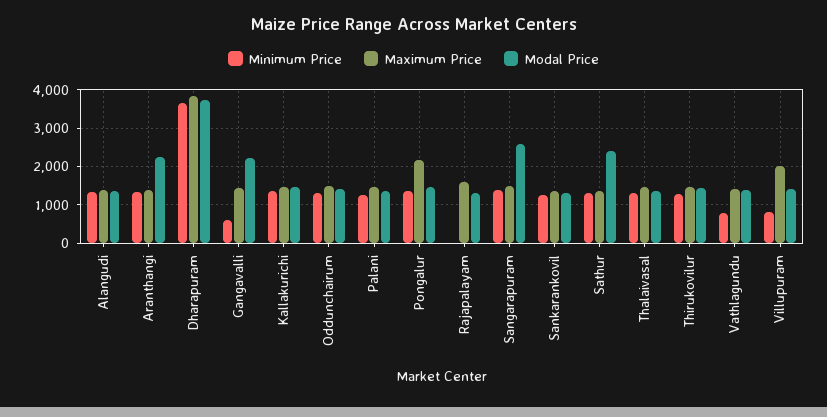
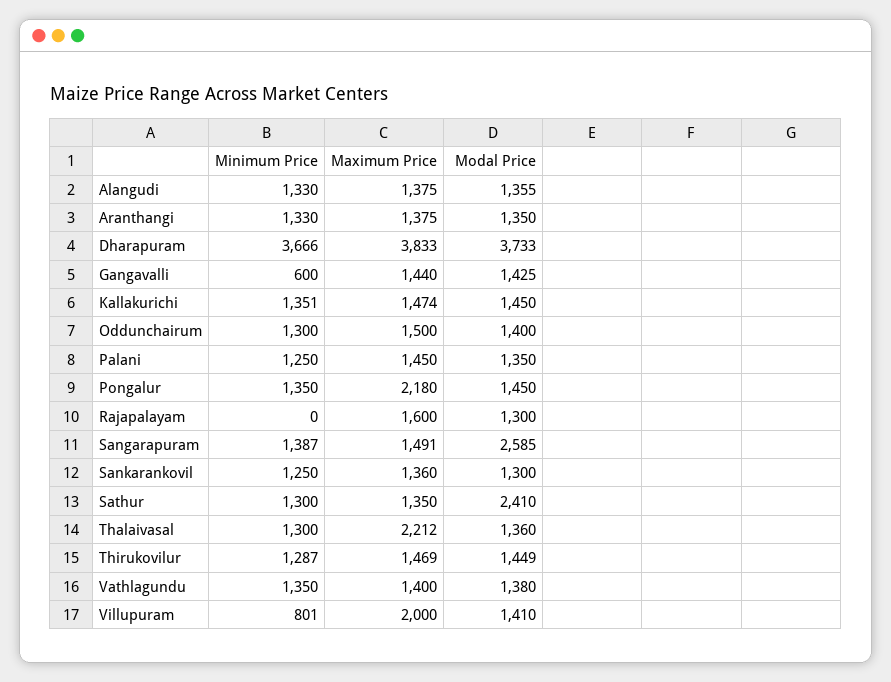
  {
    "Minimum Price": {
      "Alangudi": 1330,
      "Aranthangi": 1330,
      "Dharapuram": 3666,
      "Gangavalli": 600,
      "Kallakurichi": 1351,
      "Oddunchairum": 1300,
      "Palani": 1250,
      "Pongalur": 1350,
      "Rajapalayam": 0,
      "Sangarapuram": 1387,
      "Sankarankovil": 1250,
      "Sathur": 1300,
      "Thalaivasal": 1300,
      "Thirukovilur": 1287,
-     "Vathlagundu": 800,
+     "Vathlagundu": 1350,
      "Villupuram": 801
    },
    "Maximum Price": {
      "Alangudi": 1375,
      "Aranthangi": 1375,
      "Dharapuram": 3833,
      "Gangavalli": 1440,
      "Kallakurichi": 1474,
      "Oddunchairum": 1500,
      "Palani": 1450,
      "Pongalur": 2180,
      "Rajapalayam": 1600,
      "Sangarapuram": 1491,
      "Sankarankovil": 1360,
      "Sathur": 1350,
-     "Thalaivasal": 1400,
+     "Thalaivasal": 2212,
      "Thirukovilur": 1469,
      "Vathlagundu": 1400,
      "Villupuram": 2000
    },
    "Modal Price": {
      "Alangudi": 1355,
-     "Aranthangi": 2200,
+     "Aranthangi": 1350,
      "Dharapuram": 3733,
-     "Gangavalli": 2200,
+     "Gangavalli": 1425,
      "Kallakurichi": 1450,
      "Oddunchairum": 1400,
      "Palani": 1350,
      "Pongalur": 1450,
      "Rajapalayam": 1300,
      "Sangarapuram": 2585,
      "Sankarankovil": 1300,
      "Sathur": 2410,
      "Thalaivasal": 1360,
      "Thirukovilur": 1449,
      "Vathlagundu": 1380,
      "Villupuram": 1410
    }
  }

